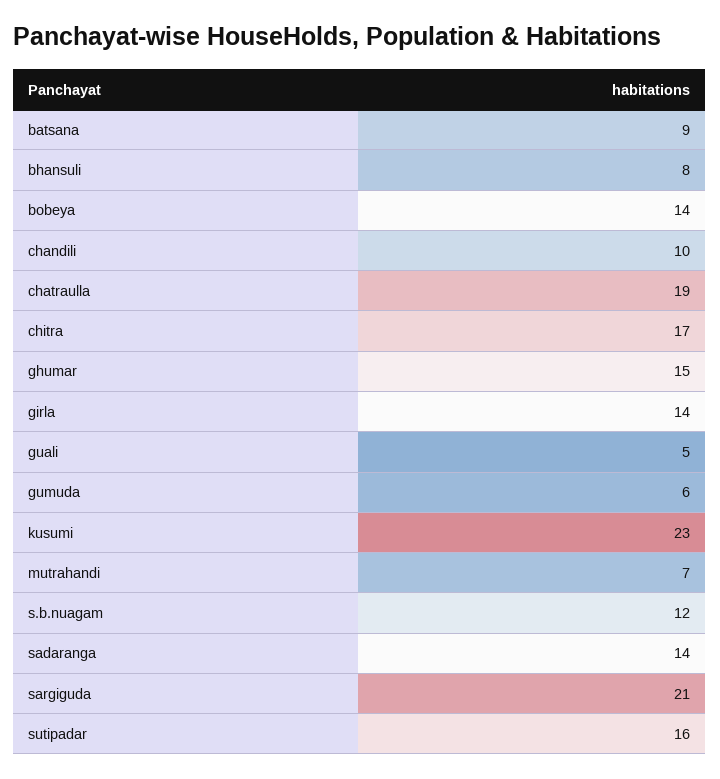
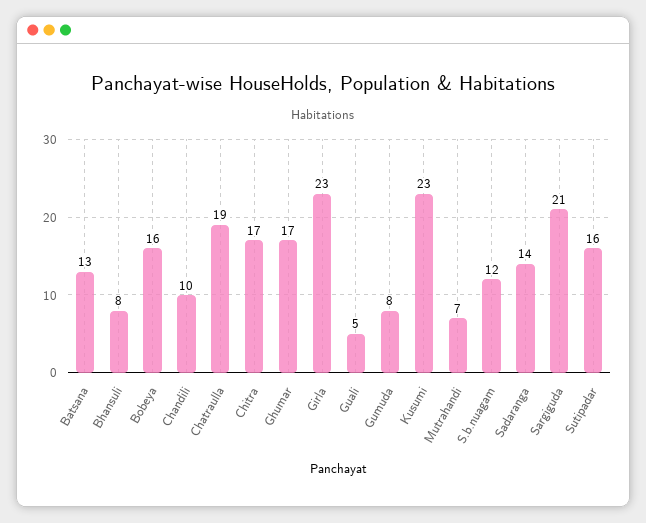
  {
-   "batsana": 9,
+   "batsana": 13,
    "bhansuli": 8,
-   "bobeya": 14,
+   "bobeya": 16,
    "chandili": 10,
    "chatraulla": 19,
    "chitra": 17,
-   "ghumar": 15,
+   "ghumar": 17,
-   "girla": 14,
+   "girla": 23,
    "guali": 5,
-   "gumuda": 6,
+   "gumuda": 8,
    "kusumi": 23,
    "mutrahandi": 7,
    "s.b.nuagam": 12,
    "sadaranga": 14,
    "sargiguda": 21,
    "sutipadar": 16
  }

